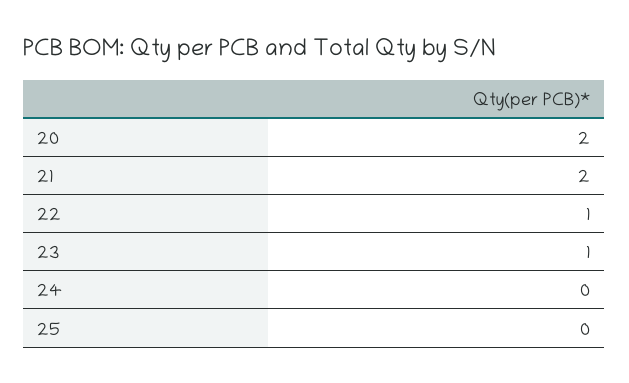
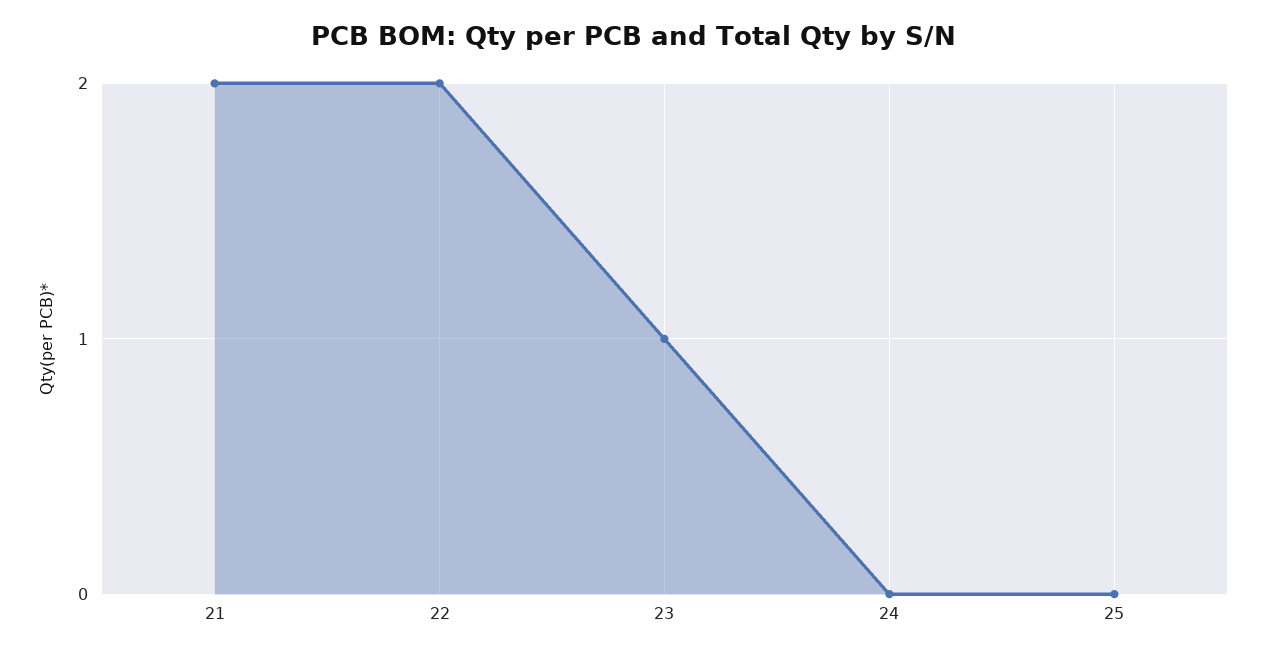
  {
-   "20": 2,
    "21": 2,
-   "22": 1,
+   "22": 2,
    "23": 1,
    "24": 0,
    "25": 0
  }

